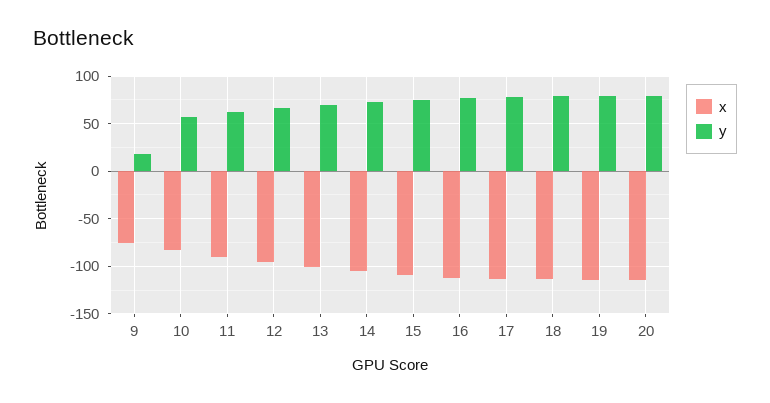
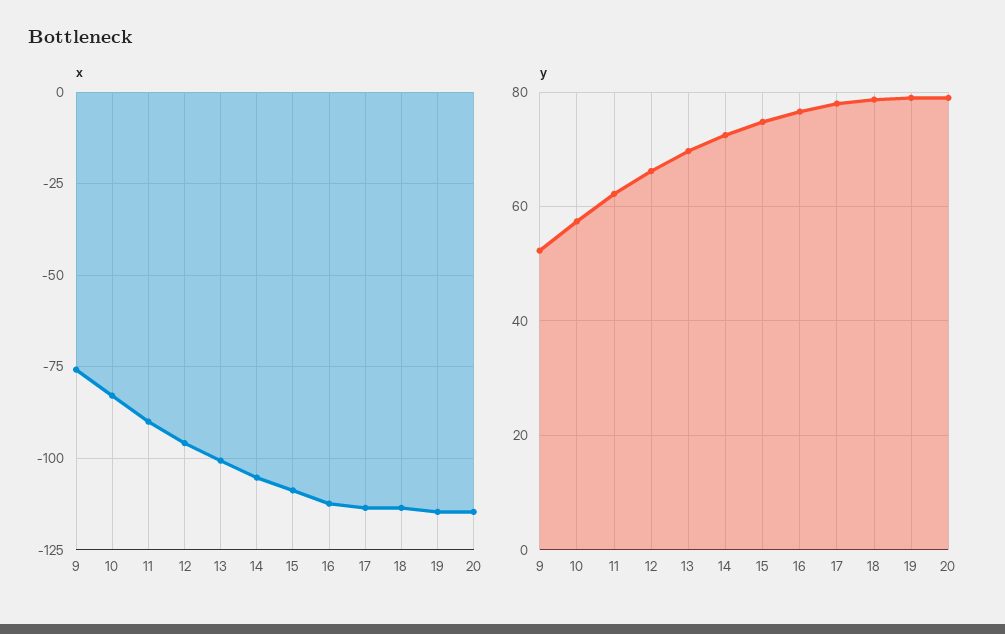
  {
    "x": {
      "9": -75,
      "10": -82.5,
      "11": -90,
      "12": -95,
      "13": -100,
      "14": -105,
      "15": -110,
      "16": -112.5,
      "17": -112.5,
      "18": -112.5,
      "19": -115,
      "20": -115
    },
    "y": {
-     "9": 20,
+     "9": 52,
      "10": 58,
      "11": 62,
      "12": 66,
      "13": 70,
      "14": 72,
      "15": 74,
      "16": 76,
      "17": 78,
      "18": 78,
      "19": 80,
      "20": 80
    }
  }

